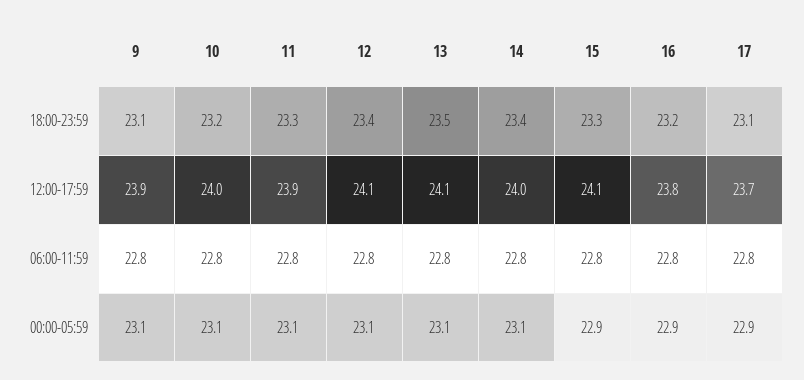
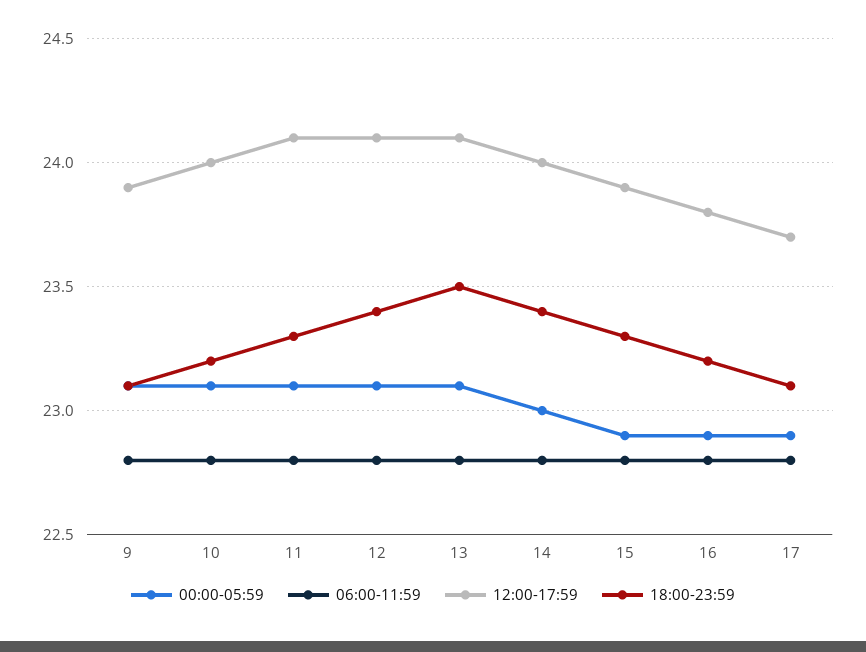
  {
    "18:00-23:59": {
      "9": 23.1,
      "10": 23.2,
      "11": 23.3,
      "12": 23.4,
      "13": 23.5,
      "14": 23.4,
      "15": 23.3,
      "16": 23.2,
      "17": 23.1
    },
    "12:00-17:59": {
      "9": 23.9,
      "10": 24,
-     "11": 23.9,
+     "11": 24.1,
      "12": 24.1,
      "13": 24.1,
      "14": 24,
-     "15": 24.1,
+     "15": 23.9,
      "16": 23.8,
      "17": 23.7
    },
    "06:00-11:59": {
      "9": 22.8,
      "10": 22.8,
      "11": 22.8,
      "12": 22.8,
      "13": 22.8,
      "14": 22.8,
      "15": 22.8,
      "16": 22.8,
      "17": 22.8
    },
    "00:00-05:59": {
      "9": 23.1,
      "10": 23.1,
      "11": 23.1,
      "12": 23.1,
      "13": 23.1,
-     "14": 23.1,
+     "14": 23,
      "15": 22.9,
      "16": 22.9,
      "17": 22.9
    }
  }

